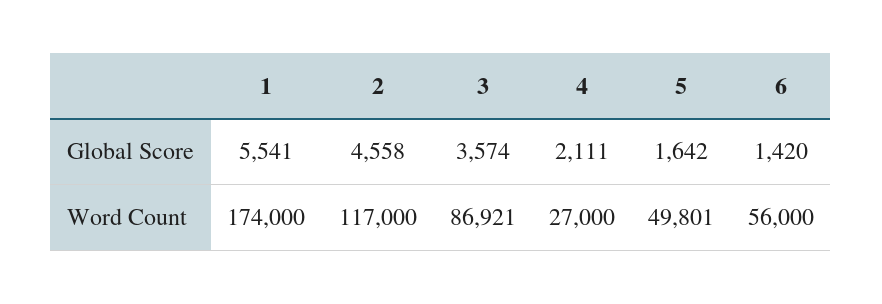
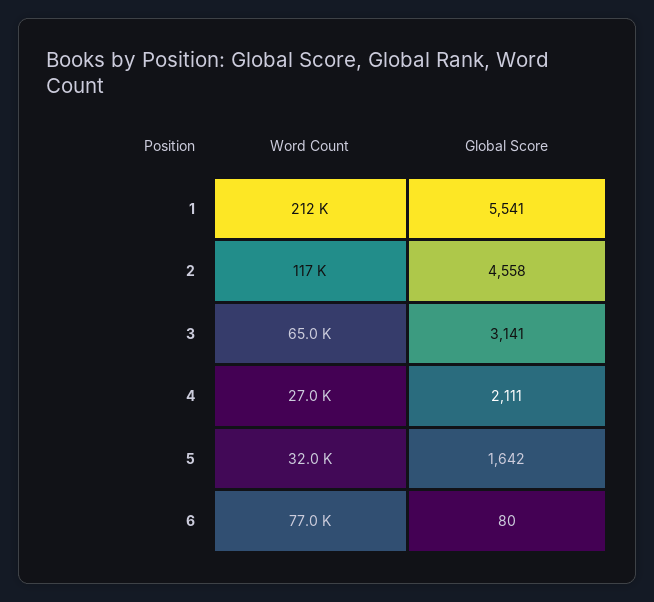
  {
    "1": {
      "Global Score": 5541,
-     "Word Count": 174000
+     "Word Count": 212000
    },
    "2": {
      "Global Score": 4558,
      "Word Count": 117000
    },
    "3": {
-     "Global Score": 3574,
+     "Global Score": 3141,
-     "Word Count": 86921
+     "Word Count": 65000
    },
    "4": {
      "Global Score": 2111,
      "Word Count": 27000
    },
    "5": {
      "Global Score": 1642,
-     "Word Count": 49801
+     "Word Count": 32000
    },
    "6": {
-     "Global Score": 1420,
+     "Global Score": 80,
-     "Word Count": 56000
+     "Word Count": 77000
    }
  }

